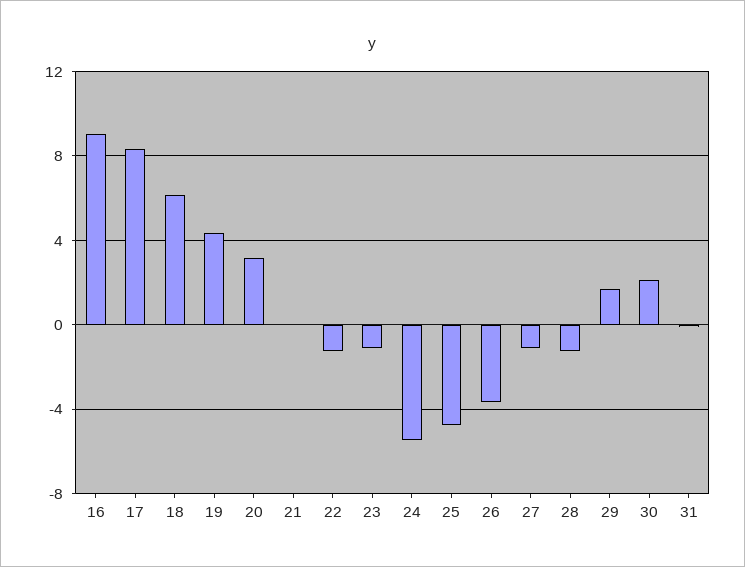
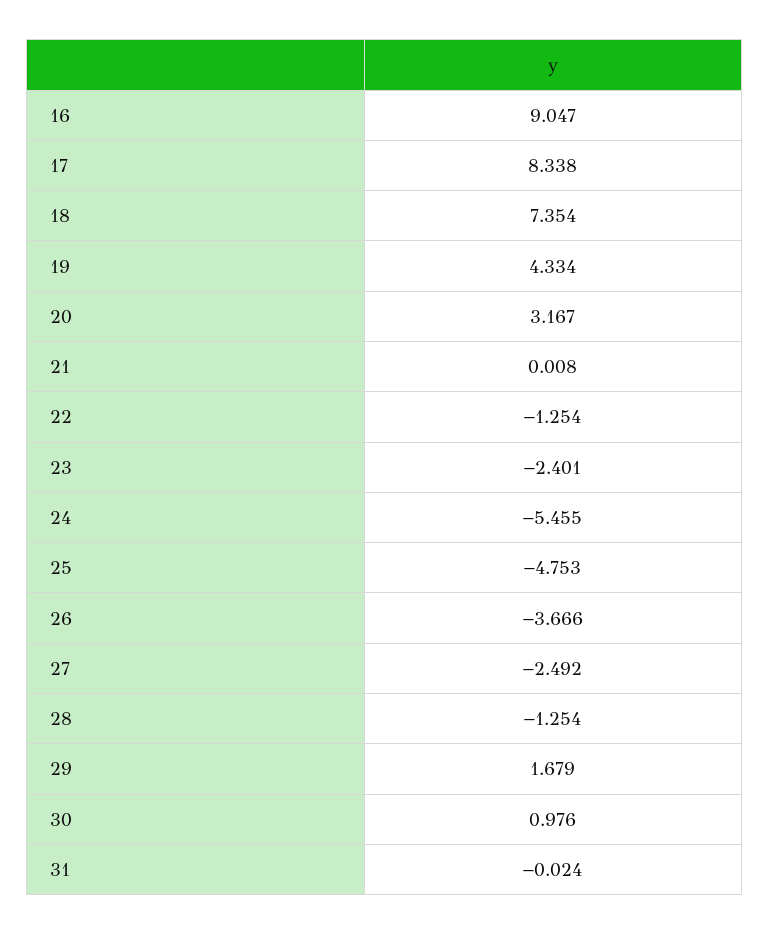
  {
    "16": 9.047,
    "17": 8.338,
-   "18": 6,
+   "18": 7.354,
    "19": 4.334,
    "20": 3.167,
    "21": 0.008,
    "22": -1.254,
-   "23": -1,
+   "23": -2.401,
    "24": -5.455,
    "25": -4.753,
    "26": -3.666,
-   "27": -1,
+   "27": -2.492,
    "28": -1.254,
    "29": 1.679,
-   "30": 2,
+   "30": 0.976,
    "31": -0.024
  }

